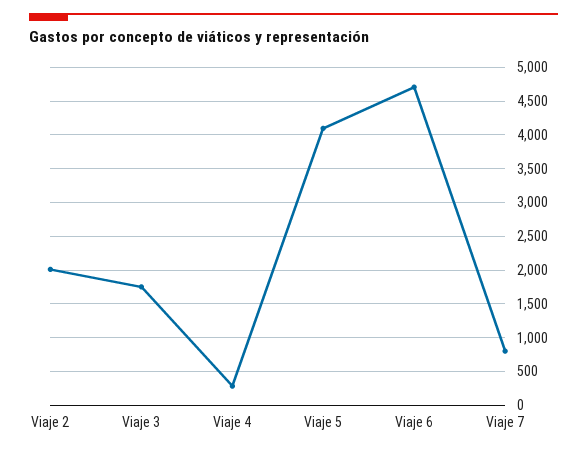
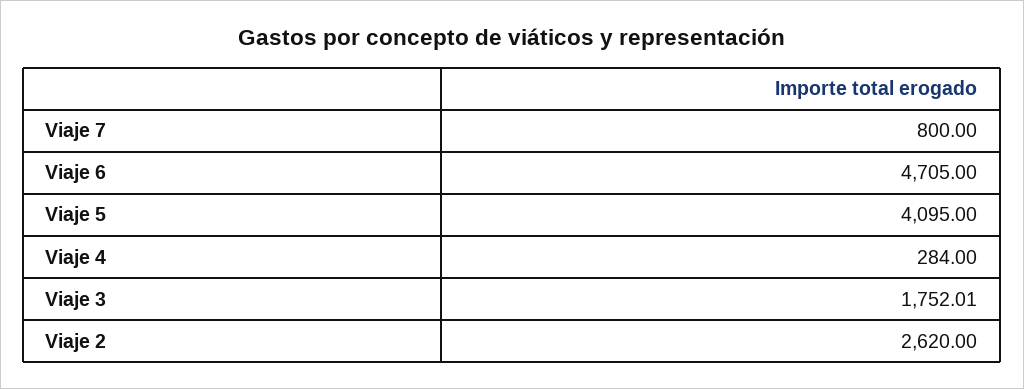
  {
-   "Viaje 2": 2000,
+   "Viaje 2": 2620,
    "Viaje 3": 1752.01,
    "Viaje 4": 284,
    "Viaje 5": 4095,
    "Viaje 6": 4705,
    "Viaje 7": 800
  }

